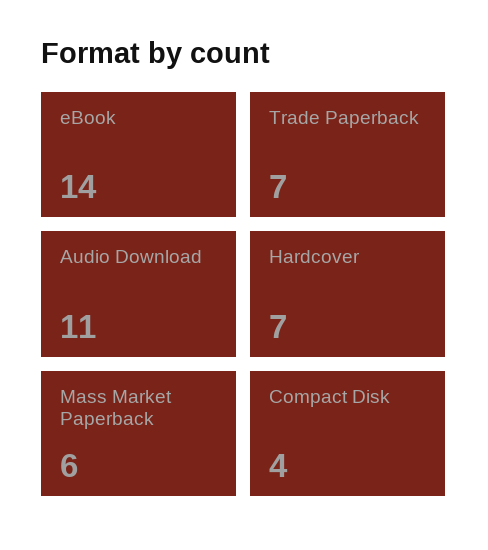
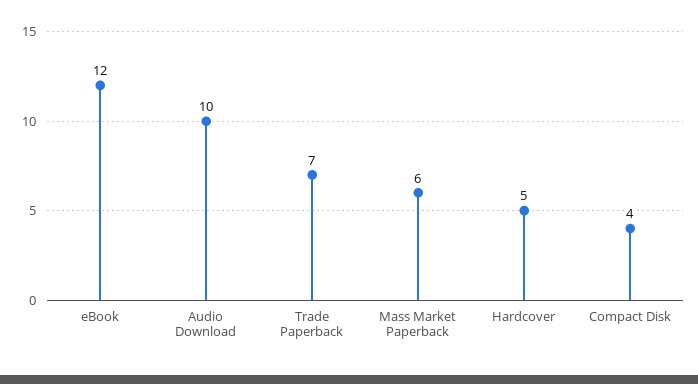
  {
-   "eBook": 14,
+   "eBook": 12,
    "Trade Paperback": 7,
-   "Audio Download": 11,
+   "Audio Download": 10,
-   "Hardcover": 7,
+   "Hardcover": 5,
    "Mass Market Paperback": 6,
    "Compact Disk": 4
  }

